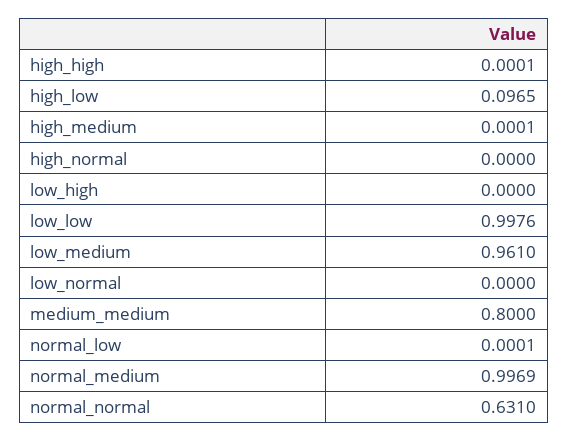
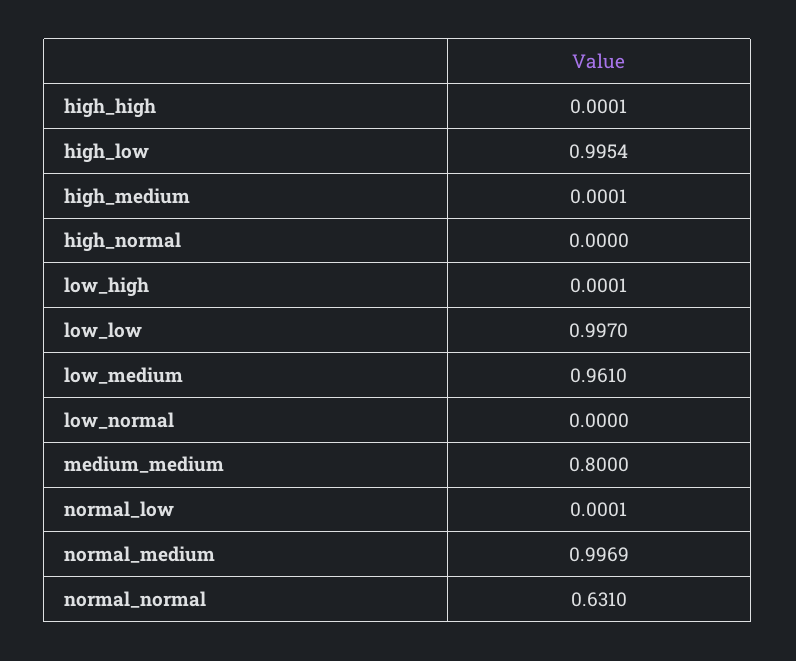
  {
    "high_high": 0.0001,
-   "high_low": 0.0965,
+   "high_low": 0.9954,
    "high_medium": 0.0001,
    "high_normal": 0,
-   "low_high": 0,
+   "low_high": 0.0001,
-   "low_low": 0.9976,
+   "low_low": 0.997,
    "low_medium": 0.961,
    "low_normal": 0,
    "medium_medium": 0.8,
    "normal_low": 0.0001,
    "normal_medium": 0.9969,
    "normal_normal": 0.631
  }

